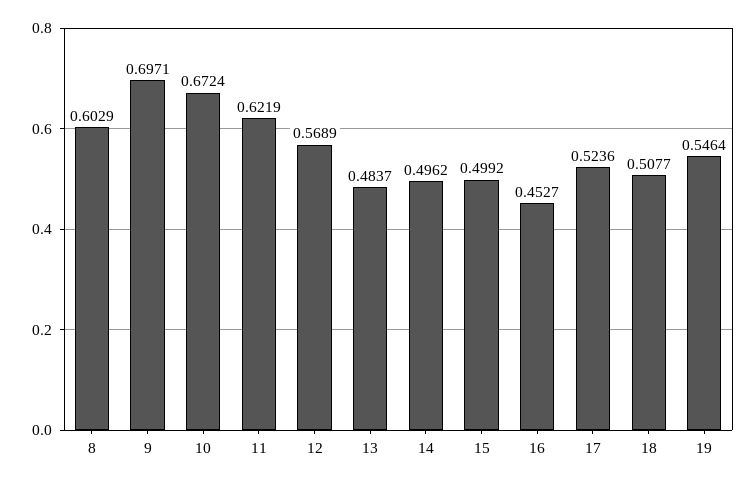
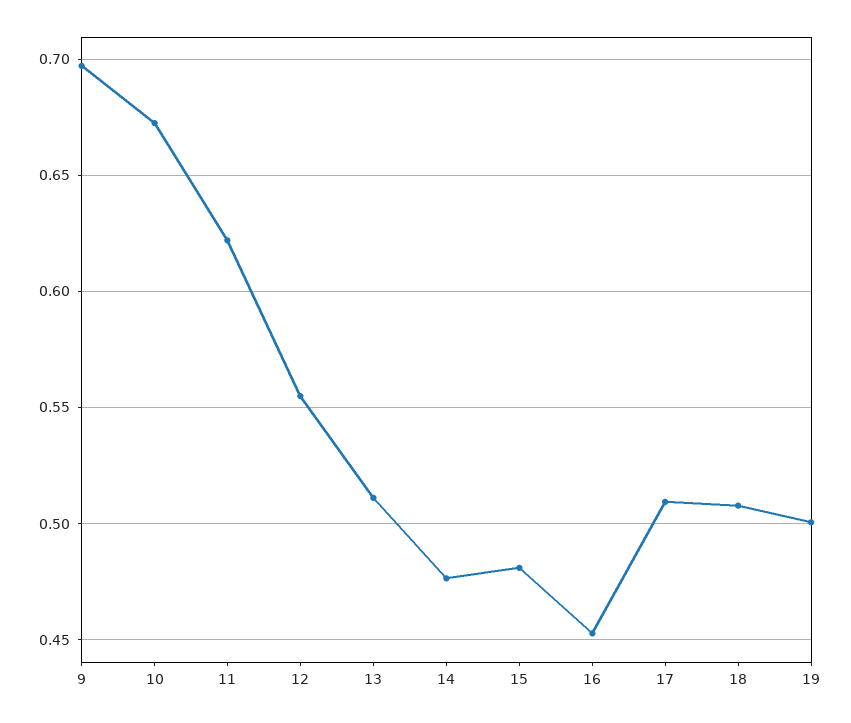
  {
-   "8": 0.6029,
    "9": 0.6971,
    "10": 0.6724,
    "11": 0.6219,
-   "12": 0.5689,
+   "12": 0.555,
-   "13": 0.4837,
+   "13": 0.51,
-   "14": 0.4962,
+   "14": 0.475,
-   "15": 0.4992,
+   "15": 0.48,
    "16": 0.4527,
-   "17": 0.5236,
+   "17": 0.51,
    "18": 0.5077,
-   "19": 0.5464
+   "19": 0.5
  }

